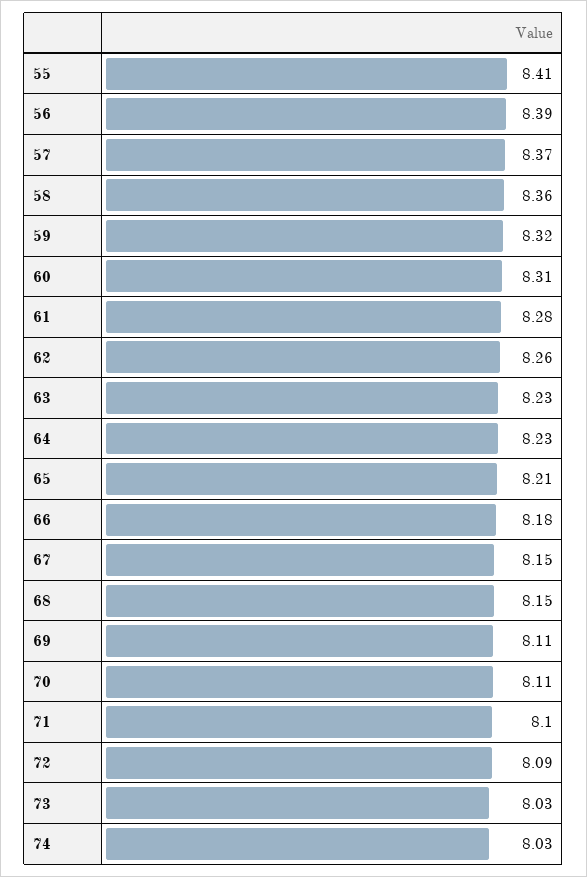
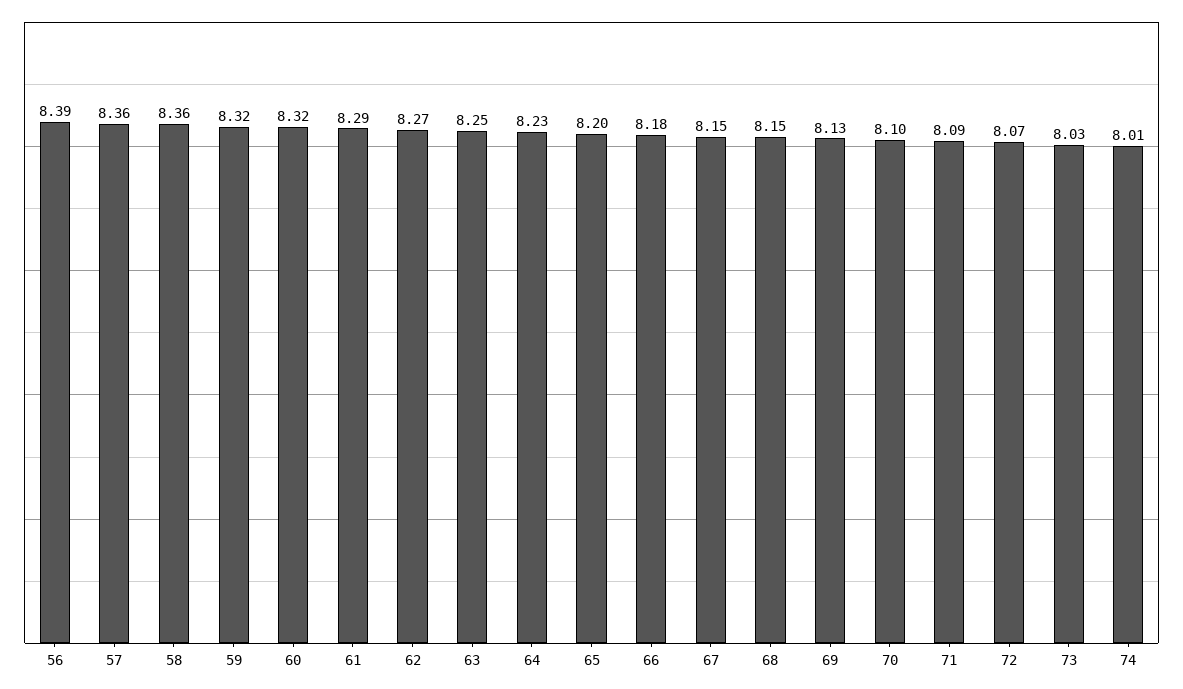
  {
-   "55": 8.41,
    "56": 8.39,
-   "57": 8.37,
+   "57": 8.36,
    "58": 8.36,
    "59": 8.32,
-   "60": 8.31,
+   "60": 8.32,
-   "61": 8.28,
+   "61": 8.29,
-   "62": 8.26,
+   "62": 8.27,
-   "63": 8.23,
+   "63": 8.25,
    "64": 8.23,
-   "65": 8.21,
+   "65": 8.2,
    "66": 8.18,
    "67": 8.15,
    "68": 8.15,
-   "69": 8.11,
+   "69": 8.13,
-   "70": 8.11,
+   "70": 8.1,
-   "71": 8.1,
+   "71": 8.09,
-   "72": 8.09,
+   "72": 8.07,
    "73": 8.03,
-   "74": 8.03
+   "74": 8.01
  }

